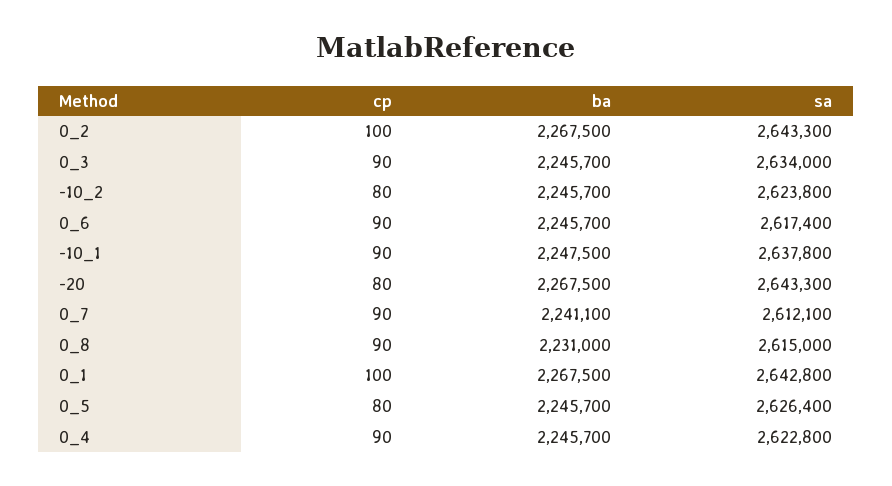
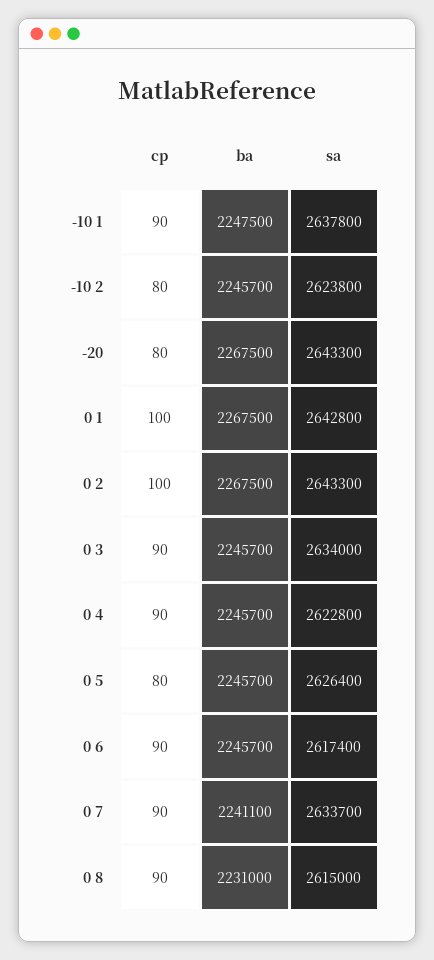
  {
    "cp": {
      "0_2": 100,
      "0_3": 90,
      "-10_2": 80,
      "0_6": 90,
      "-10_1": 90,
      "-20": 80,
      "0_7": 90,
      "0_8": 90,
      "0_1": 100,
      "0_5": 80,
      "0_4": 90
    },
    "ba": {
      "0_2": 2267500,
      "0_3": 2245700,
      "-10_2": 2245700,
      "0_6": 2245700,
      "-10_1": 2247500,
      "-20": 2267500,
      "0_7": 2241100,
      "0_8": 2231000,
      "0_1": 2267500,
      "0_5": 2245700,
      "0_4": 2245700
    },
    "sa": {
      "0_2": 2643300,
      "0_3": 2634000,
      "-10_2": 2623800,
      "0_6": 2617400,
      "-10_1": 2637800,
      "-20": 2643300,
-     "0_7": 2612100,
+     "0_7": 2633700,
      "0_8": 2615000,
      "0_1": 2642800,
      "0_5": 2626400,
      "0_4": 2622800
    }
  }

